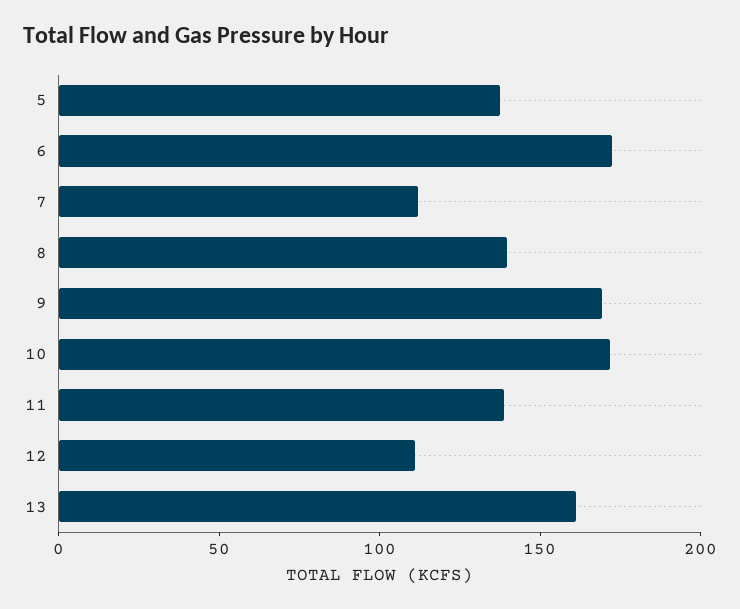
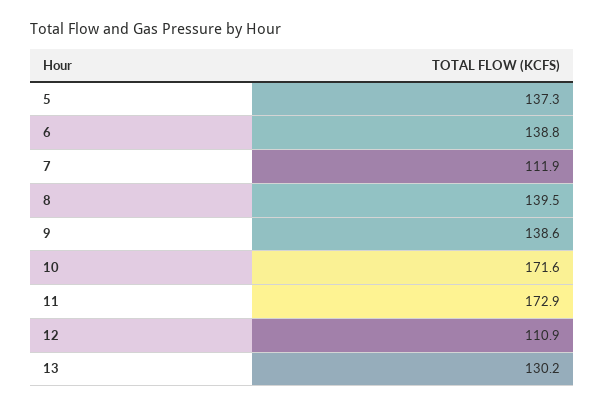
  {
    "5": 137.3,
-   "6": 170,
+   "6": 138.8,
    "7": 111.9,
    "8": 139.5,
-   "9": 170,
+   "9": 138.6,
    "10": 171.6,
-   "11": 140,
+   "11": 172.9,
    "12": 110.9,
-   "13": 160
+   "13": 130.2
  }

